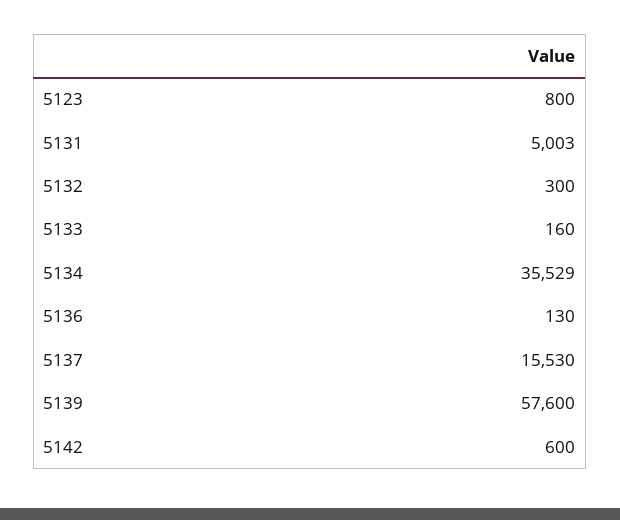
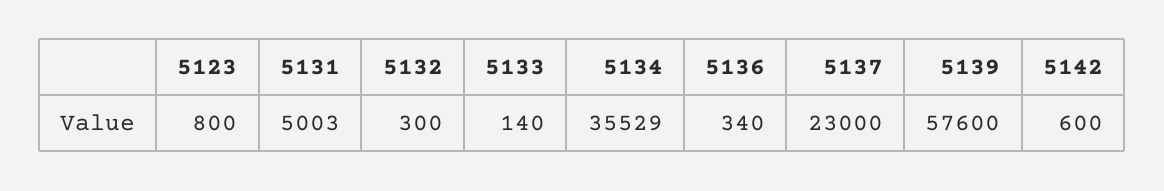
  {
    "5123": 800,
    "5131": 5003,
    "5132": 300,
-   "5133": 160,
+   "5133": 140,
    "5134": 35529,
-   "5136": 130,
+   "5136": 340,
-   "5137": 15530,
+   "5137": 23000,
    "5139": 57600,
    "5142": 600
  }

